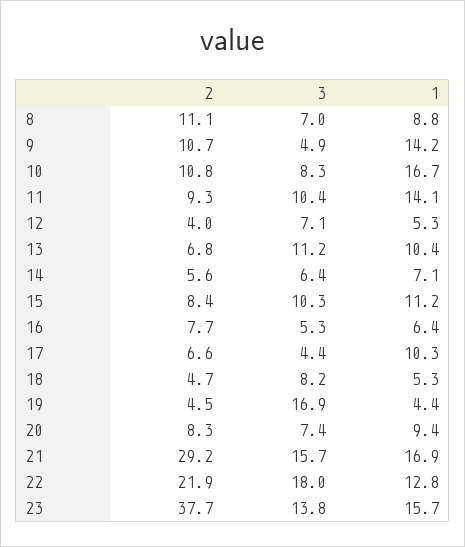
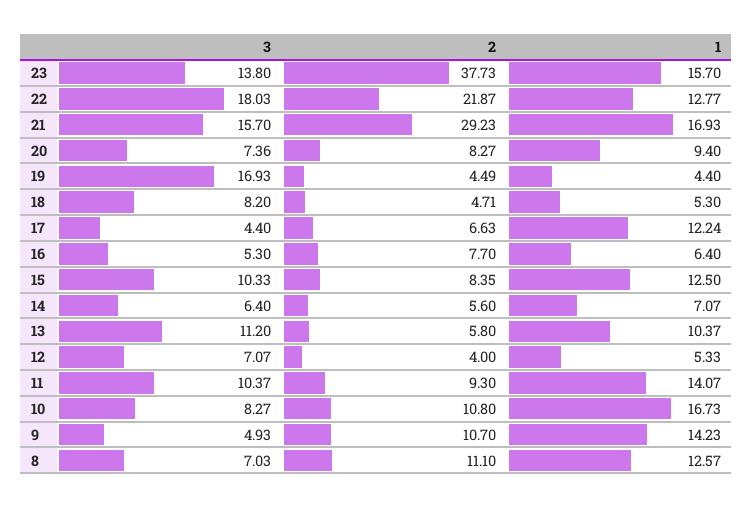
  {
    "2": {
      "8": 11.1,
      "9": 10.7,
      "10": 10.8,
      "11": 9.3,
      "12": 4,
-     "13": 6.8,
+     "13": 5.8,
      "14": 5.6,
      "15": 8.35,
      "16": 7.7,
      "17": 6.63,
      "18": 4.71,
      "19": 4.49,
      "20": 8.27,
      "21": 29.23,
      "22": 21.87,
      "23": 37.73
    },
    "3": {
      "8": 7.03,
      "9": 4.93,
      "10": 8.27,
      "11": 10.37,
      "12": 7.07,
      "13": 11.2,
      "14": 6.4,
      "15": 10.33,
      "16": 5.3,
      "17": 4.4,
      "18": 8.2,
      "19": 16.93,
      "20": 7.36,
      "21": 15.7,
      "22": 18.03,
      "23": 13.8
    },
    "1": {
-     "8": 8.8,
+     "8": 12.57,
      "9": 14.23,
      "10": 16.73,
      "11": 14.07,
      "12": 5.33,
      "13": 10.37,
      "14": 7.07,
-     "15": 11.2,
+     "15": 12.5,
      "16": 6.4,
-     "17": 10.3,
+     "17": 12.24,
      "18": 5.3,
      "19": 4.4,
      "20": 9.4,
      "21": 16.93,
      "22": 12.77,
      "23": 15.7
    }
  }

